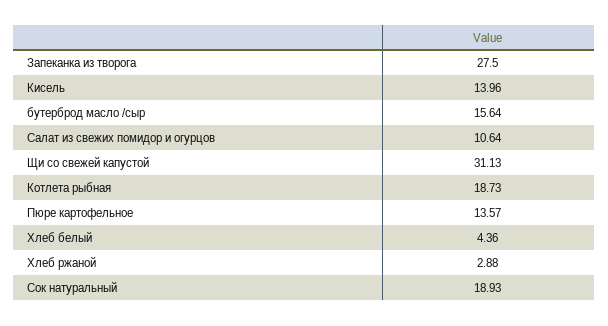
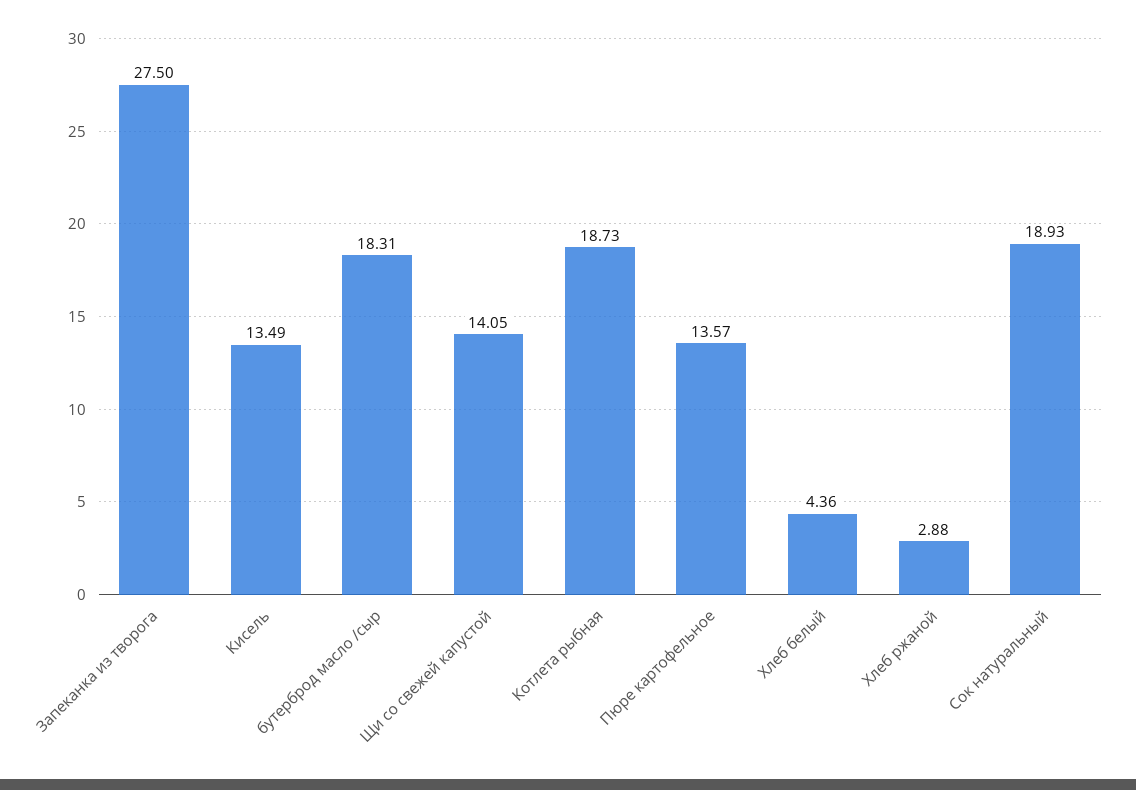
  {
    "Запеканка из творога": 27.5,
-   "Кисель": 13.96,
+   "Кисель": 13.49,
-   "бутерброд масло /сыр": 15.64,
+   "бутерброд масло /сыр": 18.31,
-   "Салат из свежих помидор и огурцов": 10.64,
-   "Щи со свежей капустой": 31.13,
+   "Щи со свежей капустой": 14.05,
    "Котлета рыбная": 18.73,
    "Пюре картофельное": 13.57,
    "Хлеб белый": 4.36,
    "Хлеб ржаной": 2.88,
    "Сок натуральный": 18.93
  }

